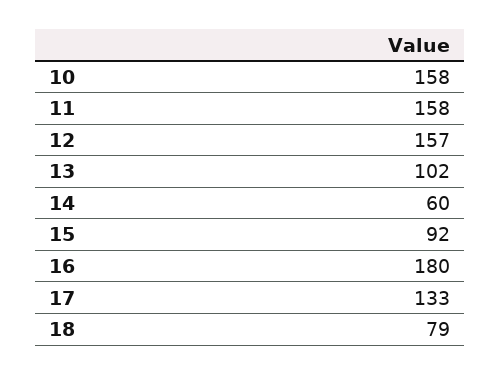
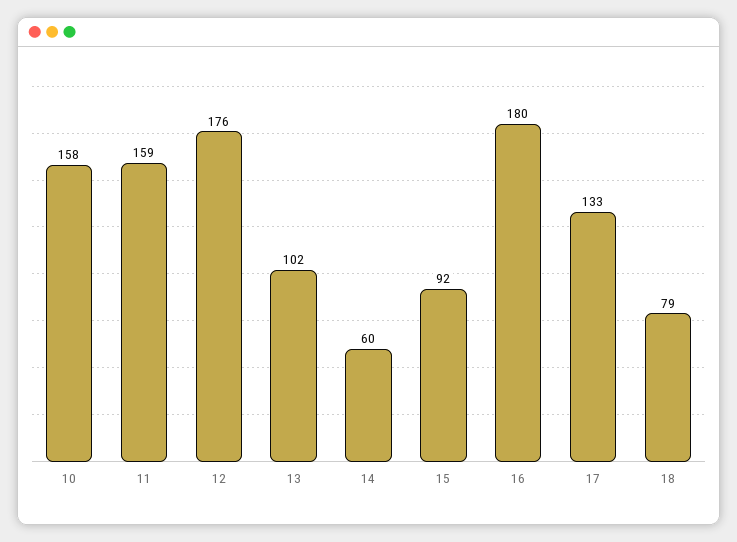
  {
    "10": 158,
-   "11": 158,
+   "11": 159,
-   "12": 157,
+   "12": 176,
    "13": 102,
    "14": 60,
    "15": 92,
    "16": 180,
    "17": 133,
    "18": 79
  }

